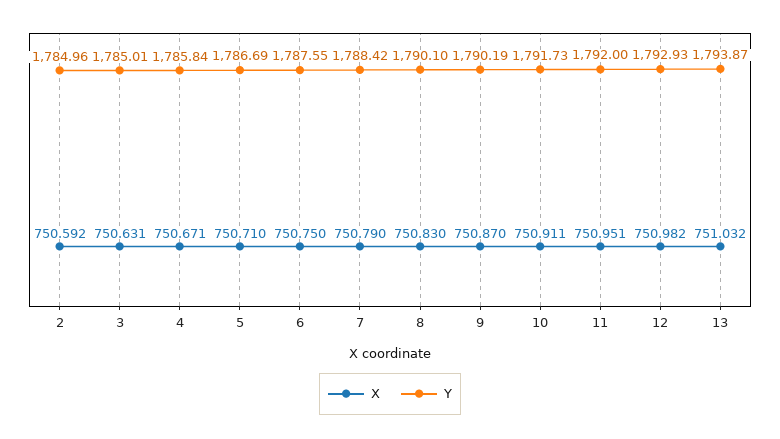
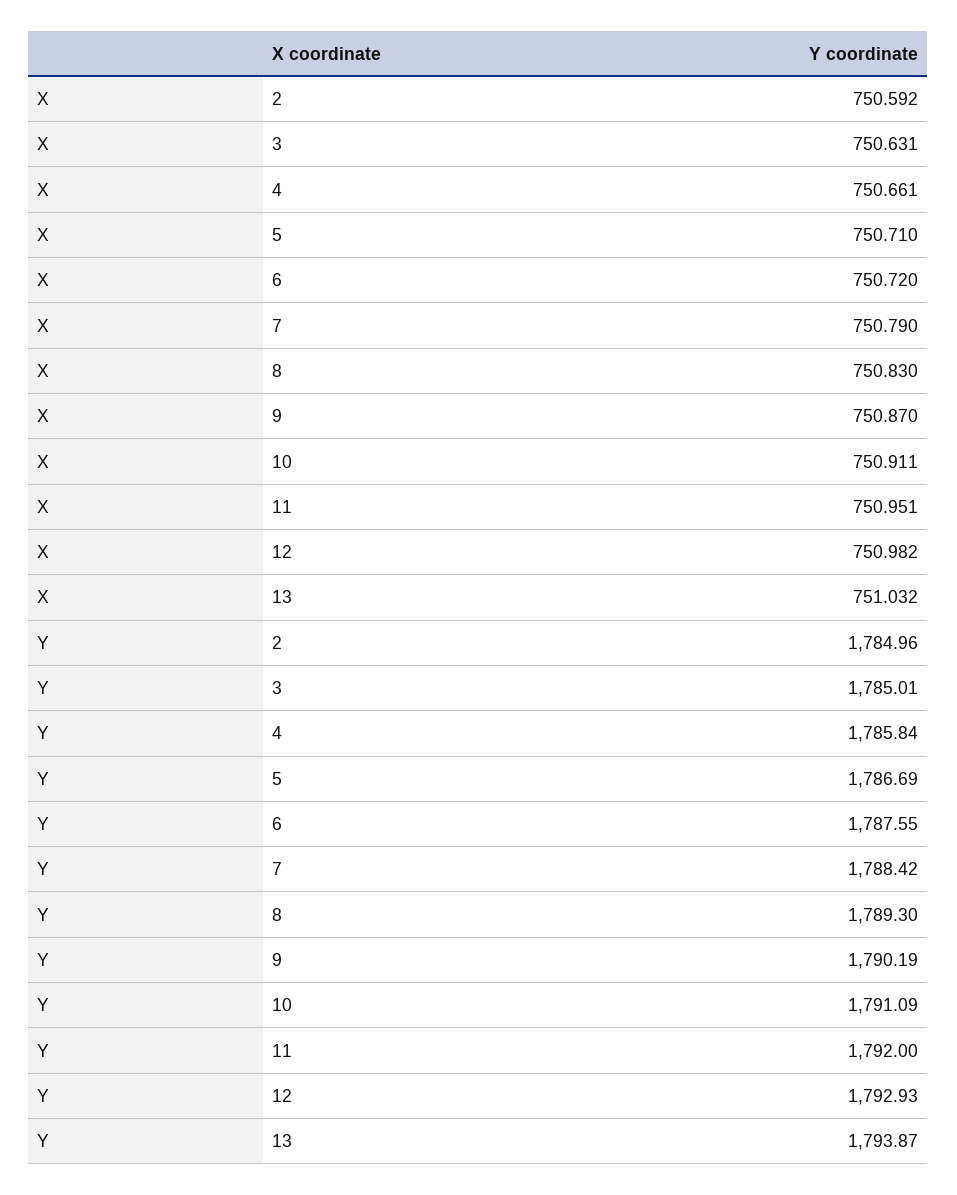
  {
    "X": {
      "2": 750.592,
      "3": 750.631,
-     "4": 750.671,
+     "4": 750.661,
      "5": 750.71,
-     "6": 750.75,
+     "6": 750.72,
      "7": 750.79,
      "8": 750.83,
      "9": 750.87,
      "10": 750.911,
      "11": 750.951,
      "12": 750.982,
      "13": 751.032
    },
    "Y": {
      "2": 1784.96,
      "3": 1785.01,
      "4": 1785.84,
      "5": 1786.69,
      "6": 1787.55,
      "7": 1788.42,
-     "8": 1790.1,
+     "8": 1789.3,
      "9": 1790.19,
-     "10": 1791.73,
+     "10": 1791.09,
      "11": 1792,
      "12": 1792.93,
      "13": 1793.87
    }
  }

